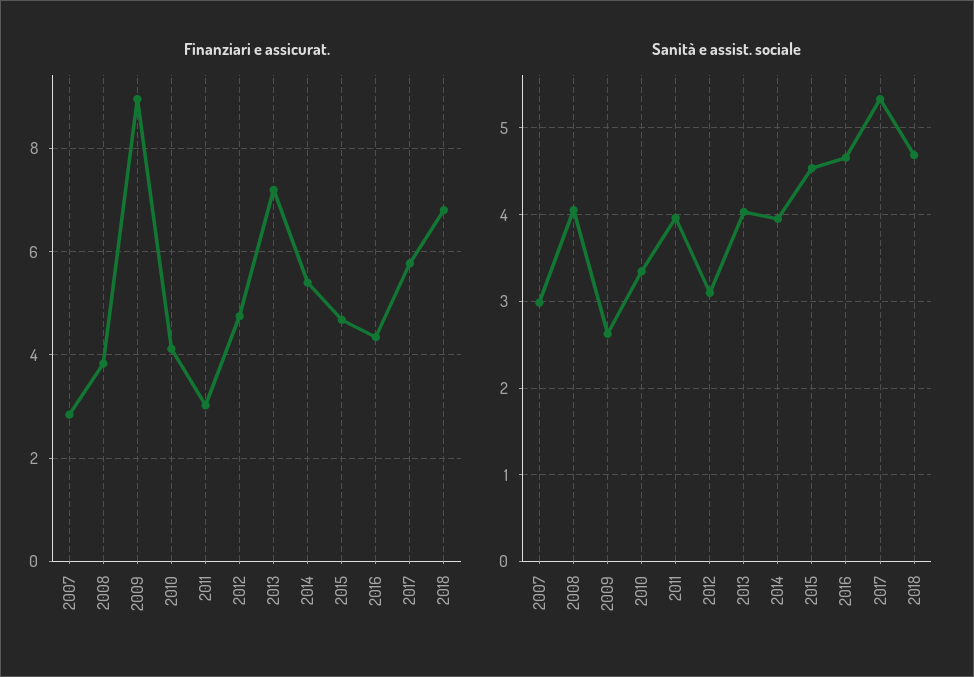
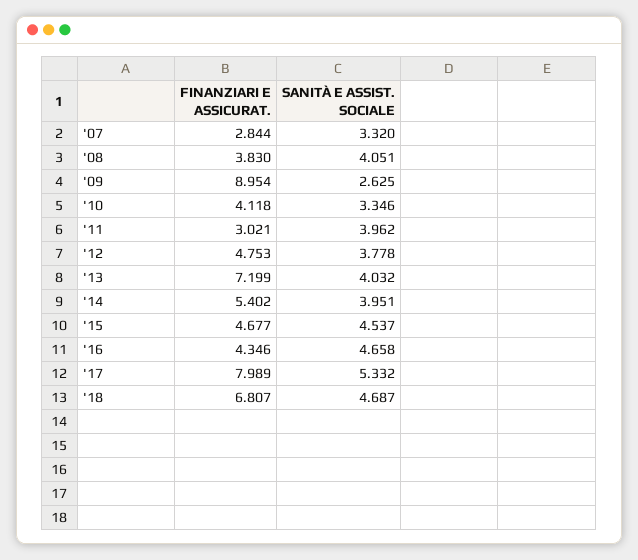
  {
    "Finanziari e assicurat.": {
      "2007": 2.844,
      "2008": 3.83,
      "2009": 8.954,
      "2010": 4.118,
      "2011": 3.021,
      "2012": 4.753,
      "2013": 7.199,
      "2014": 5.402,
      "2015": 4.677,
      "2016": 4.346,
-     "2017": 5.8,
+     "2017": 7.989,
      "2018": 6.807
    },
    "Sanità e assist. sociale": {
-     "2007": 3,
+     "2007": 3.32,
      "2008": 4.051,
      "2009": 2.625,
      "2010": 3.346,
      "2011": 3.962,
-     "2012": 3.1,
+     "2012": 3.778,
      "2013": 4.032,
      "2014": 3.951,
      "2015": 4.537,
      "2016": 4.658,
      "2017": 5.332,
      "2018": 4.687
    }
  }

